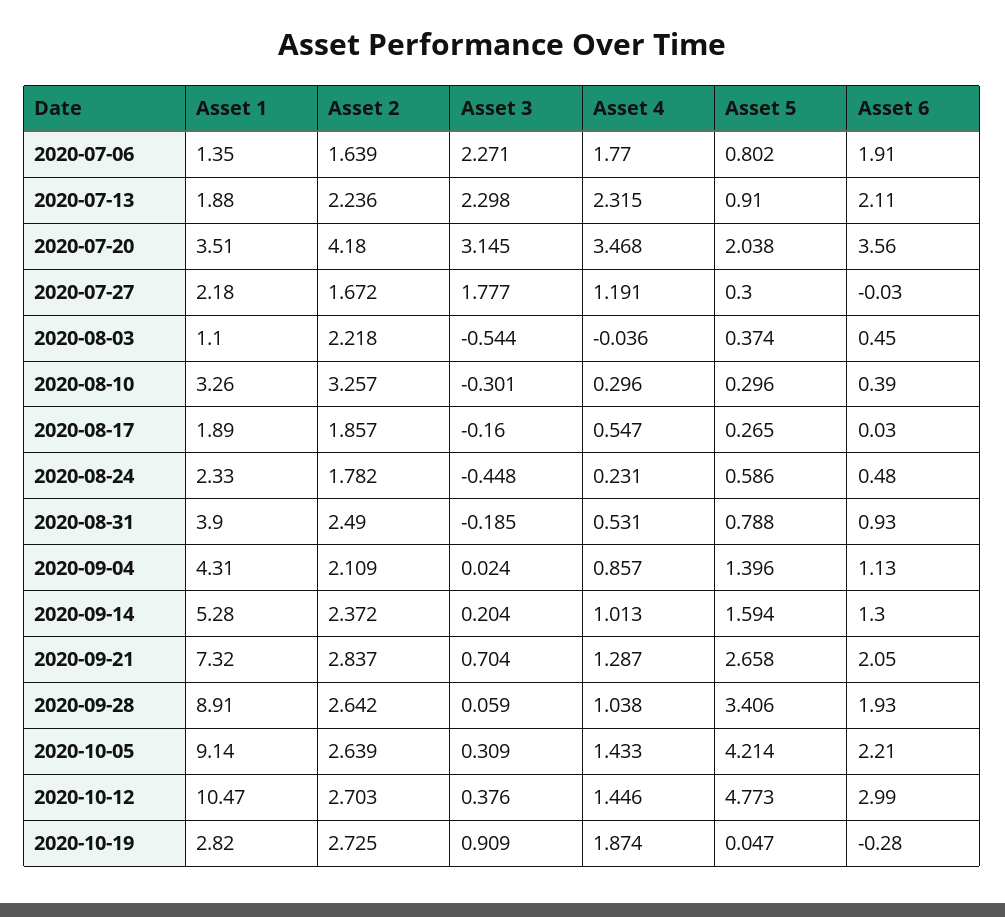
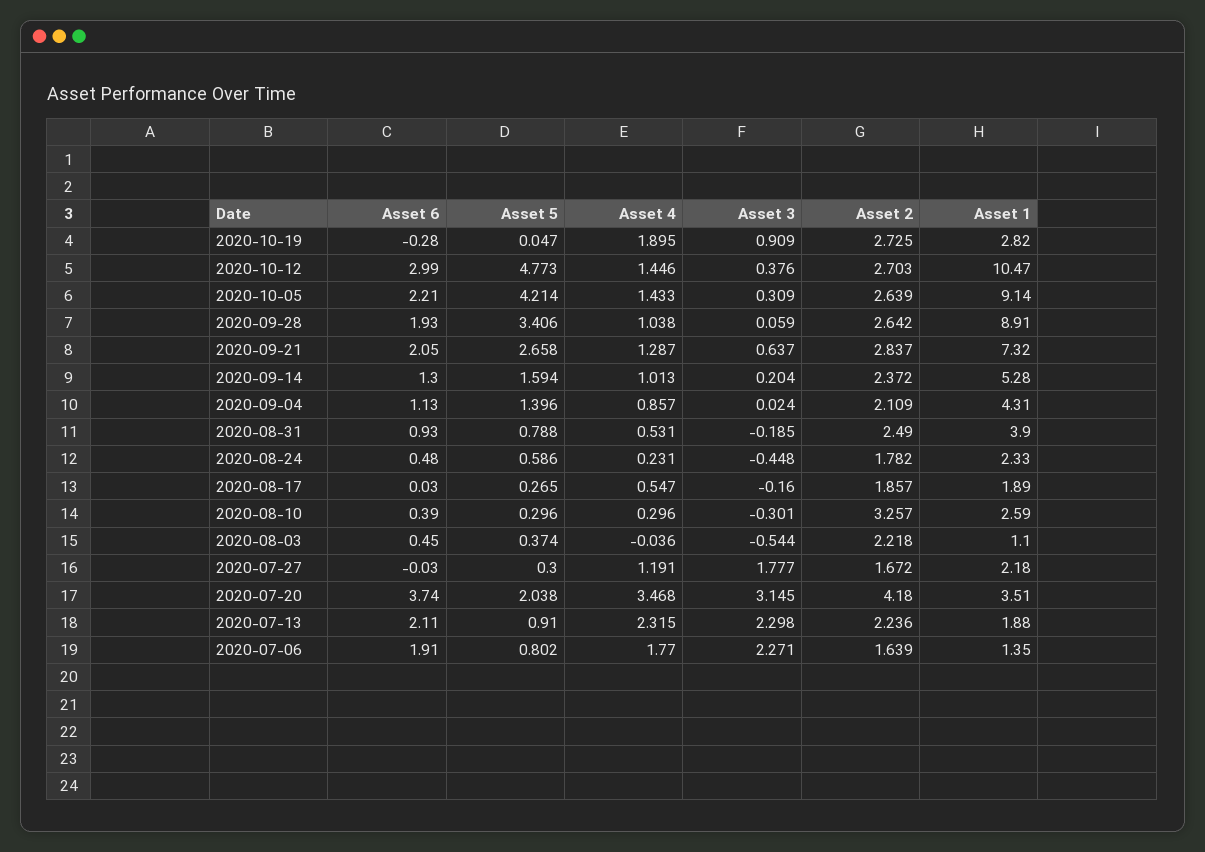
  {
    "Asset 1": {
      "2020-07-06": 1.35,
      "2020-07-13": 1.88,
      "2020-07-20": 3.51,
      "2020-07-27": 2.18,
      "2020-08-03": 1.1,
-     "2020-08-10": 3.26,
+     "2020-08-10": 2.59,
      "2020-08-17": 1.89,
      "2020-08-24": 2.33,
      "2020-08-31": 3.9,
      "2020-09-04": 4.31,
      "2020-09-14": 5.28,
      "2020-09-21": 7.32,
      "2020-09-28": 8.91,
      "2020-10-05": 9.14,
      "2020-10-12": 10.47,
      "2020-10-19": 2.82
    },
    "Asset 2": {
      "2020-07-06": 1.639,
      "2020-07-13": 2.236,
      "2020-07-20": 4.18,
      "2020-07-27": 1.672,
      "2020-08-03": 2.218,
      "2020-08-10": 3.257,
      "2020-08-17": 1.857,
      "2020-08-24": 1.782,
      "2020-08-31": 2.49,
      "2020-09-04": 2.109,
      "2020-09-14": 2.372,
      "2020-09-21": 2.837,
      "2020-09-28": 2.642,
      "2020-10-05": 2.639,
      "2020-10-12": 2.703,
      "2020-10-19": 2.725
    },
    "Asset 3": {
      "2020-07-06": 2.271,
      "2020-07-13": 2.298,
      "2020-07-20": 3.145,
      "2020-07-27": 1.777,
      "2020-08-03": -0.544,
      "2020-08-10": -0.301,
      "2020-08-17": -0.16,
      "2020-08-24": -0.448,
      "2020-08-31": -0.185,
      "2020-09-04": 0.024,
      "2020-09-14": 0.204,
-     "2020-09-21": 0.704,
+     "2020-09-21": 0.637,
      "2020-09-28": 0.059,
      "2020-10-05": 0.309,
      "2020-10-12": 0.376,
      "2020-10-19": 0.909
    },
    "Asset 4": {
      "2020-07-06": 1.77,
      "2020-07-13": 2.315,
      "2020-07-20": 3.468,
      "2020-07-27": 1.191,
      "2020-08-03": -0.036,
      "2020-08-10": 0.296,
      "2020-08-17": 0.547,
      "2020-08-24": 0.231,
      "2020-08-31": 0.531,
      "2020-09-04": 0.857,
      "2020-09-14": 1.013,
      "2020-09-21": 1.287,
      "2020-09-28": 1.038,
      "2020-10-05": 1.433,
      "2020-10-12": 1.446,
-     "2020-10-19": 1.874
+     "2020-10-19": 1.895
    },
    "Asset 5": {
      "2020-07-06": 0.802,
      "2020-07-13": 0.91,
      "2020-07-20": 2.038,
      "2020-07-27": 0.3,
      "2020-08-03": 0.374,
      "2020-08-10": 0.296,
      "2020-08-17": 0.265,
      "2020-08-24": 0.586,
      "2020-08-31": 0.788,
      "2020-09-04": 1.396,
      "2020-09-14": 1.594,
      "2020-09-21": 2.658,
      "2020-09-28": 3.406,
      "2020-10-05": 4.214,
      "2020-10-12": 4.773,
      "2020-10-19": 0.047
    },
    "Asset 6": {
      "2020-07-06": 1.91,
      "2020-07-13": 2.11,
-     "2020-07-20": 3.56,
+     "2020-07-20": 3.74,
      "2020-07-27": -0.03,
      "2020-08-03": 0.45,
      "2020-08-10": 0.39,
      "2020-08-17": 0.03,
      "2020-08-24": 0.48,
      "2020-08-31": 0.93,
      "2020-09-04": 1.13,
      "2020-09-14": 1.3,
      "2020-09-21": 2.05,
      "2020-09-28": 1.93,
      "2020-10-05": 2.21,
      "2020-10-12": 2.99,
      "2020-10-19": -0.28
    }
  }

